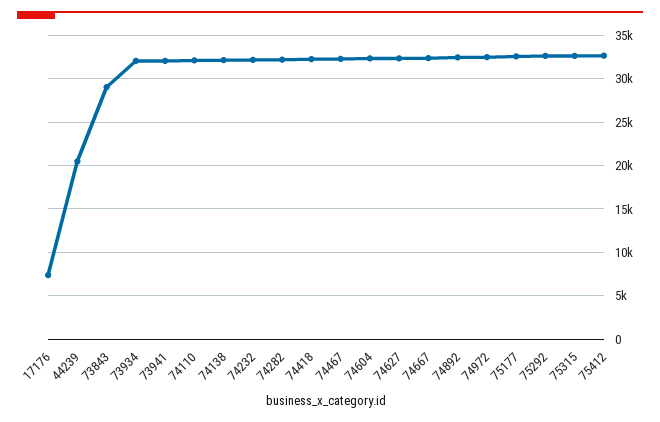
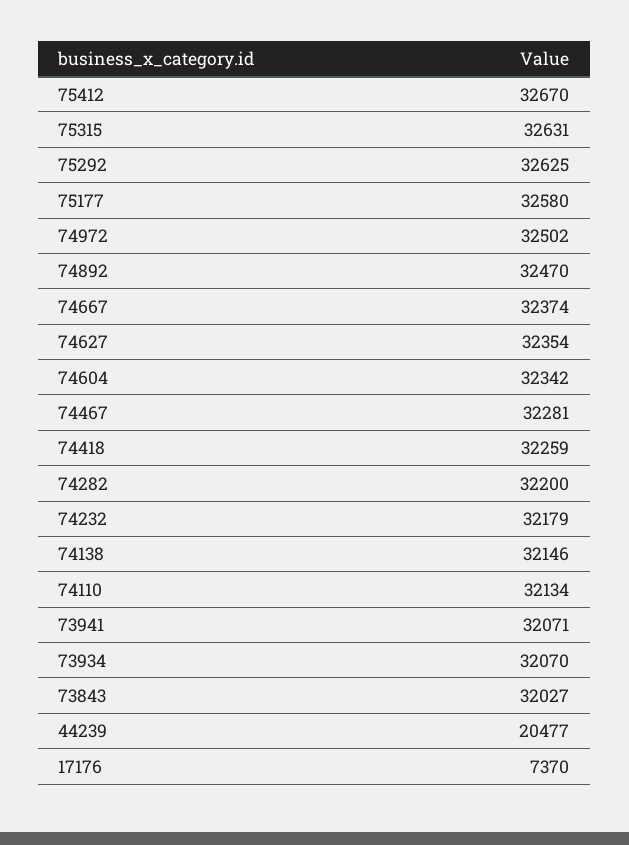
  {
    "17176": 7370,
    "44239": 20477,
-   "73843": 29000,
+   "73843": 32027,
    "73934": 32070,
    "73941": 32071,
    "74110": 32134,
    "74138": 32146,
    "74232": 32179,
    "74282": 32200,
    "74418": 32259,
    "74467": 32281,
    "74604": 32342,
    "74627": 32354,
    "74667": 32374,
    "74892": 32470,
    "74972": 32502,
    "75177": 32580,
    "75292": 32625,
    "75315": 32631,
    "75412": 32670
  }

